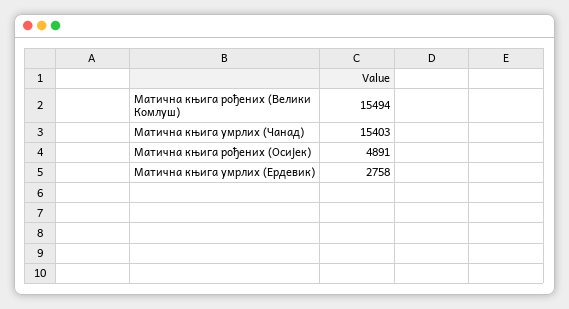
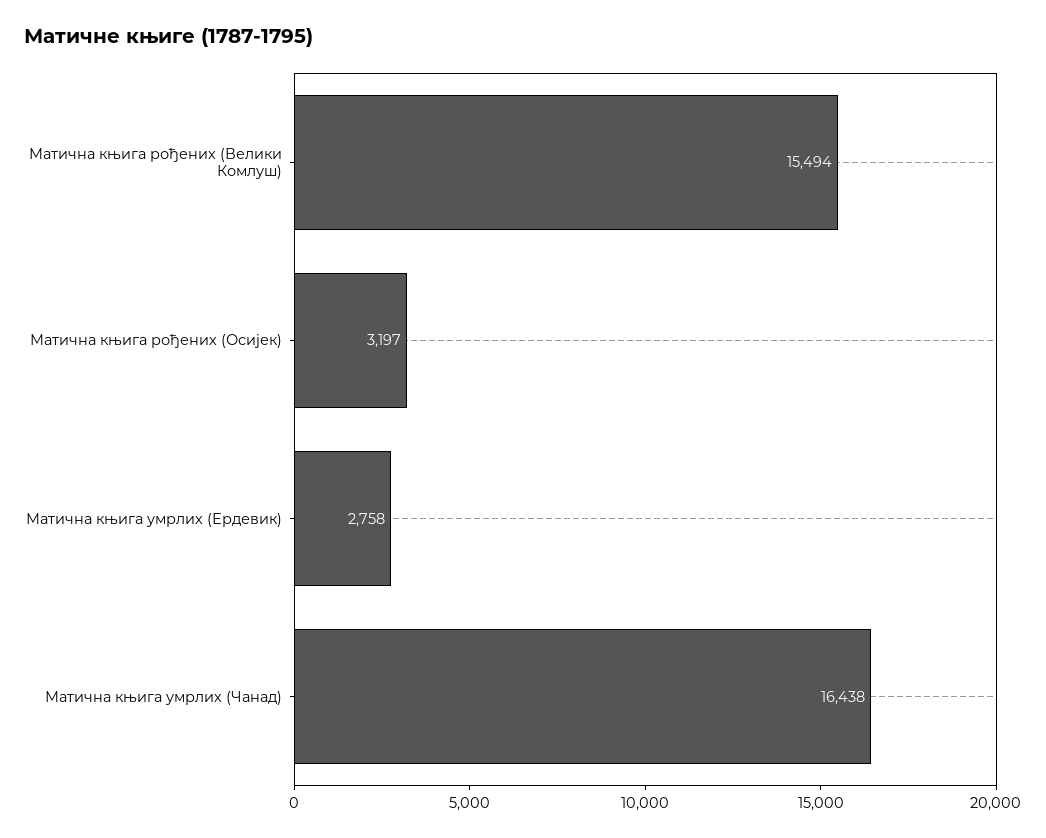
  {
    "Матична књига рођених (Велики Комлуш)": 15494,
-   "Матична књига умрлих (Чанад)": 15403,
+   "Матична књига умрлих (Чанад)": 16438,
-   "Матична књига рођених (Осијек)": 4891,
+   "Матична књига рођених (Осијек)": 3197,
    "Матична књига умрлих (Ердевик)": 2758
  }

